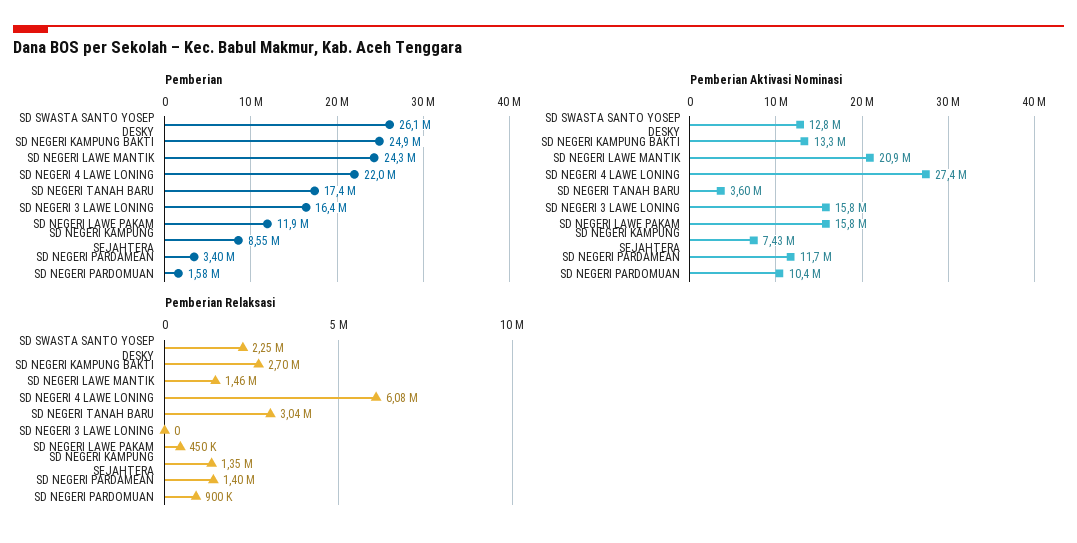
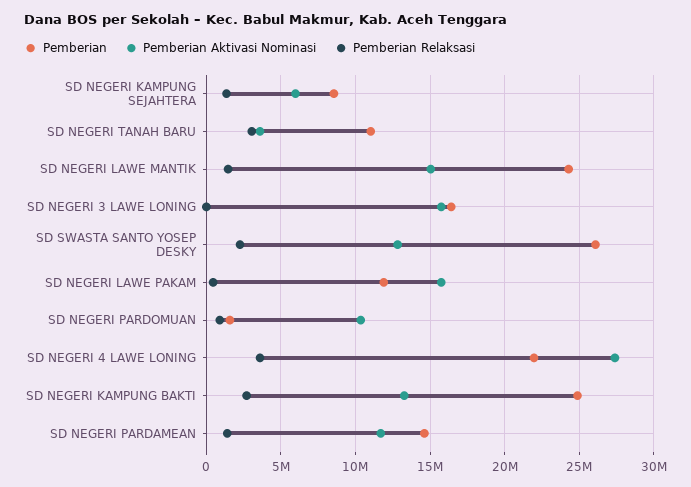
  {
    "Pemberian": {
      "SD SWASTA SANTO YOSEP DESKY": 26100000,
      "SD NEGERI KAMPUNG BAKTI": 24900000,
      "SD NEGERI LAWE MANTIK": 24300000,
      "SD NEGERI 4 LAWE LONING": 22000000,
-     "SD NEGERI TANAH BARU": 17400000,
+     "SD NEGERI TANAH BARU": 11000000,
      "SD NEGERI 3 LAWE LONING": 16400000,
      "SD NEGERI LAWE PAKAM": 11900000,
      "SD NEGERI KAMPUNG SEJAHTERA": 8550000,
-     "SD NEGERI PARDAMEAN": 3400000,
+     "SD NEGERI PARDAMEAN": 14500000,
      "SD NEGERI PARDOMUAN": 1580000
    },
    "Pemberian Aktivasi Nominasi": {
      "SD SWASTA SANTO YOSEP DESKY": 12800000,
      "SD NEGERI KAMPUNG BAKTI": 13300000,
-     "SD NEGERI LAWE MANTIK": 20900000,
+     "SD NEGERI LAWE MANTIK": 15000000,
      "SD NEGERI 4 LAWE LONING": 27400000,
      "SD NEGERI TANAH BARU": 3600000,
      "SD NEGERI 3 LAWE LONING": 15800000,
      "SD NEGERI LAWE PAKAM": 15800000,
-     "SD NEGERI KAMPUNG SEJAHTERA": 7430000,
+     "SD NEGERI KAMPUNG SEJAHTERA": 6000000,
      "SD NEGERI PARDAMEAN": 11700000,
      "SD NEGERI PARDOMUAN": 10400000
    },
    "Pemberian Relaksasi": {
      "SD SWASTA SANTO YOSEP DESKY": 2250000,
      "SD NEGERI KAMPUNG BAKTI": 2700000,
      "SD NEGERI LAWE MANTIK": 1460000,
-     "SD NEGERI 4 LAWE LONING": 6080000,
+     "SD NEGERI 4 LAWE LONING": 3500000,
      "SD NEGERI TANAH BARU": 3040000,
      "SD NEGERI 3 LAWE LONING": 0,
      "SD NEGERI LAWE PAKAM": 450000,
      "SD NEGERI KAMPUNG SEJAHTERA": 1350000,
      "SD NEGERI PARDAMEAN": 1400000,
      "SD NEGERI PARDOMUAN": 900000
    }
  }

